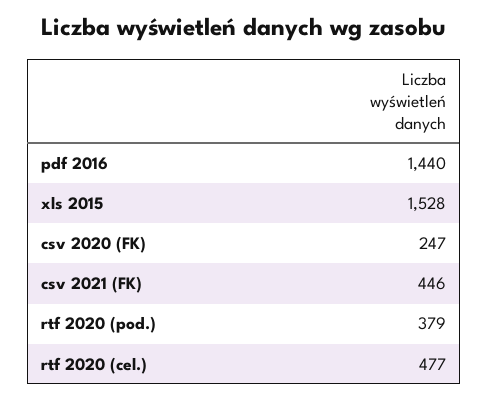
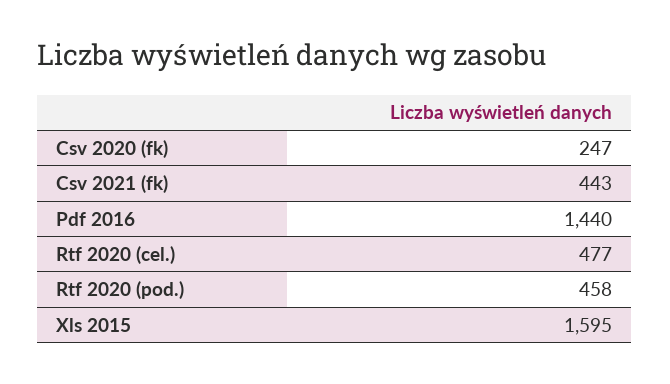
  {
    "pdf 2016": 1440,
-   "xls 2015": 1528,
+   "xls 2015": 1595,
    "csv 2020 (FK)": 247,
-   "csv 2021 (FK)": 446,
+   "csv 2021 (FK)": 443,
-   "rtf 2020 (pod.)": 379,
+   "rtf 2020 (pod.)": 458,
    "rtf 2020 (cel.)": 477
  }

